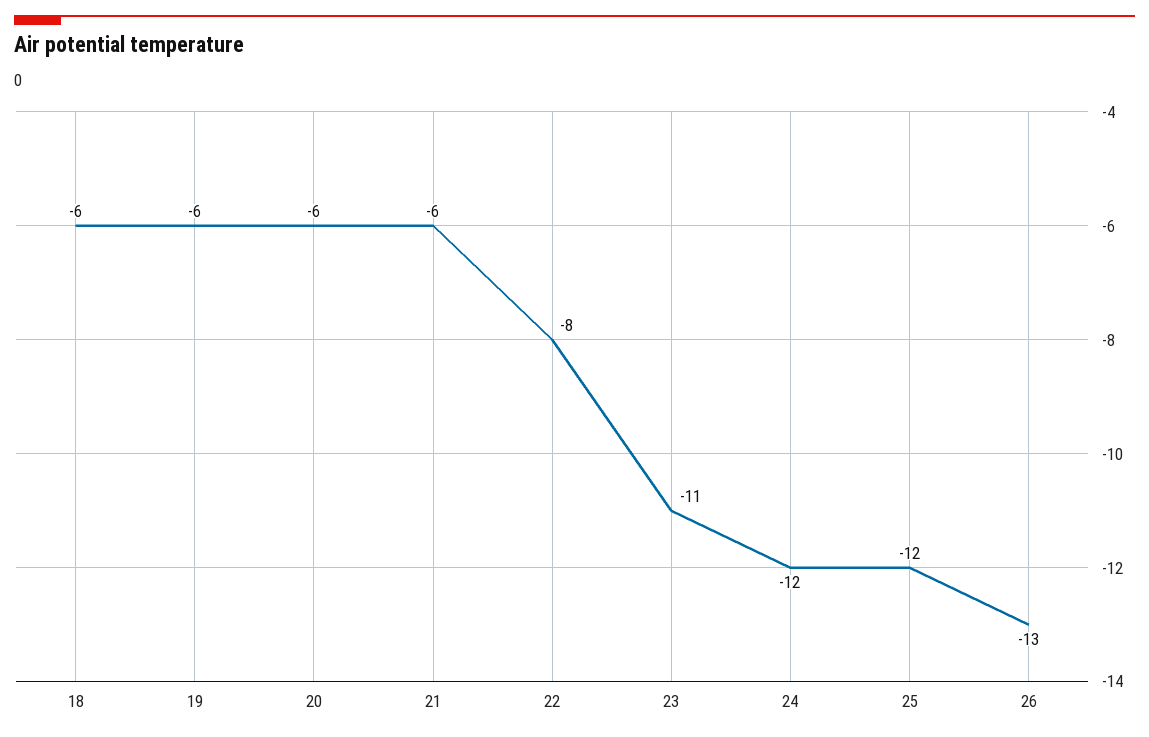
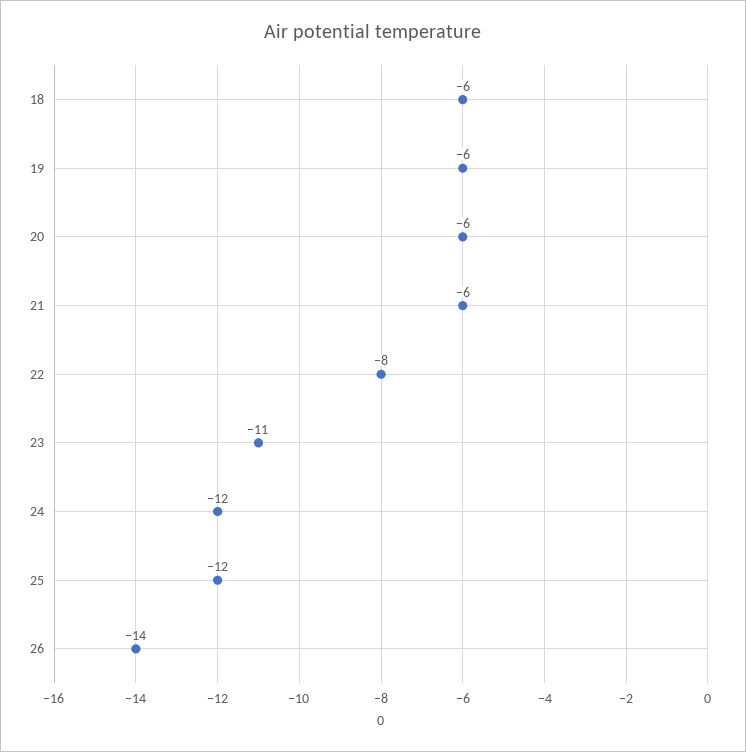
  {
    "18": -6,
    "19": -6,
    "20": -6,
    "21": -6,
    "22": -8,
    "23": -11,
    "24": -12,
    "25": -12,
-   "26": -13
+   "26": -14
  }

